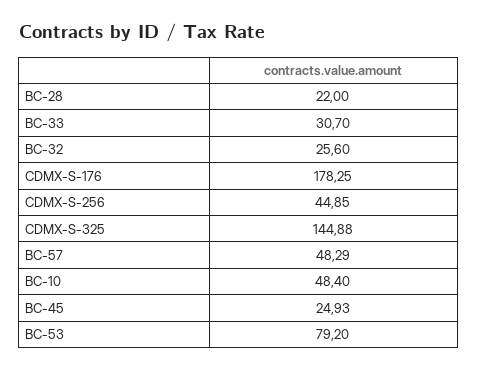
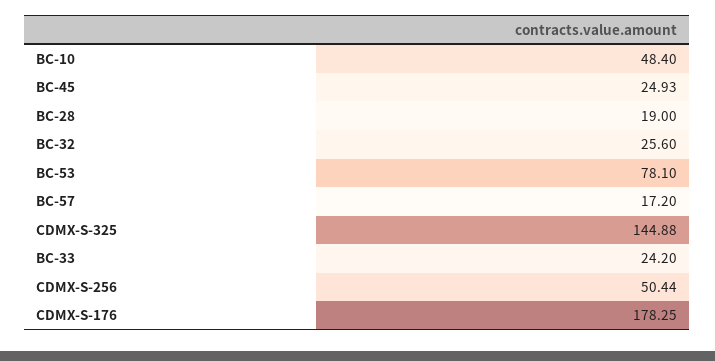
  {
-   "BC-28": 22,
+   "BC-28": 19,
-   "BC-33": 30.7,
+   "BC-33": 24.2,
    "BC-32": 25.6,
    "CDMX-S-176": 178.25,
-   "CDMX-S-256": 44.85,
+   "CDMX-S-256": 50.44,
    "CDMX-S-325": 144.88,
-   "BC-57": 48.29,
+   "BC-57": 17.2,
    "BC-10": 48.4,
    "BC-45": 24.93,
-   "BC-53": 79.2
+   "BC-53": 78.1
  }

